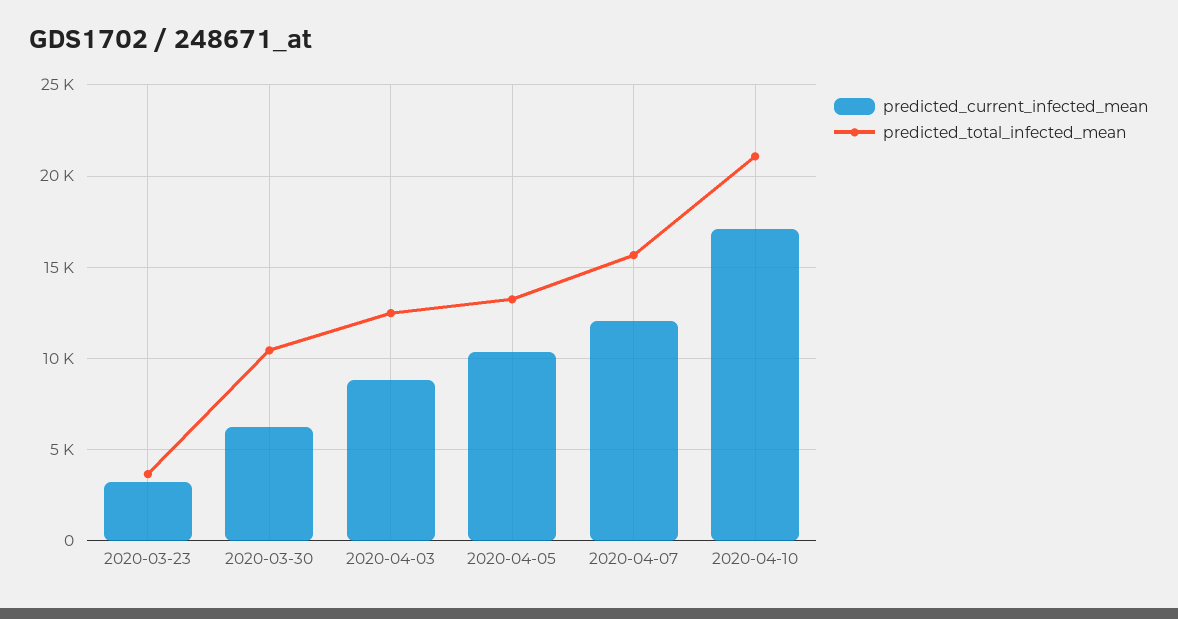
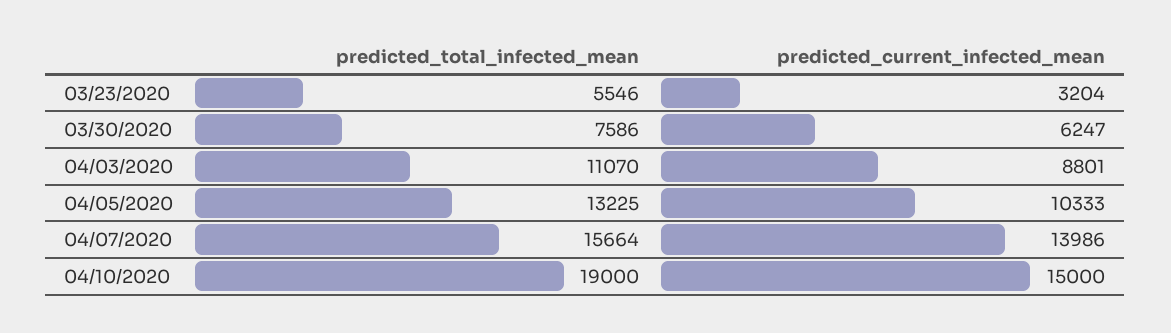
  {
    "predicted_current_infected_mean": {
      "2020-03-23": 3204,
      "2020-03-30": 6247,
      "2020-04-03": 8801,
      "2020-04-05": 10333,
-     "2020-04-07": 12000,
+     "2020-04-07": 13986,
-     "2020-04-10": 17000
+     "2020-04-10": 15000
    },
    "predicted_total_infected_mean": {
-     "2020-03-23": 3500,
+     "2020-03-23": 5546,
-     "2020-03-30": 10500,
+     "2020-03-30": 7586,
-     "2020-04-03": 12500,
+     "2020-04-03": 11070,
      "2020-04-05": 13225,
      "2020-04-07": 15664,
-     "2020-04-10": 21000
+     "2020-04-10": 19000
    }
  }

